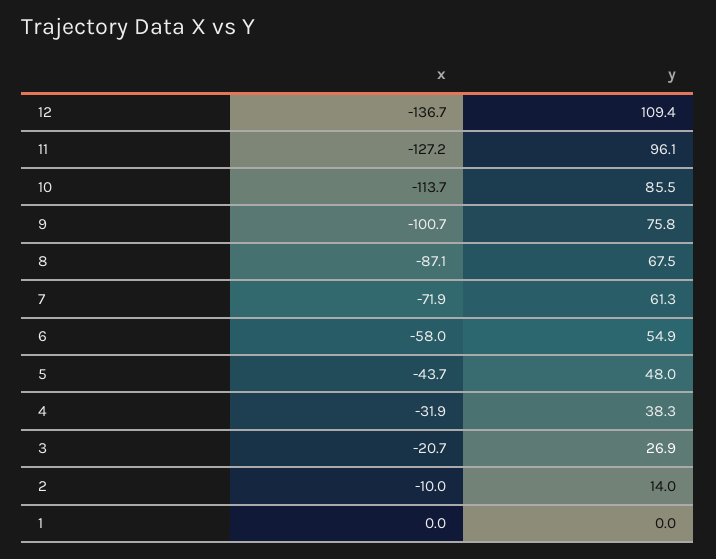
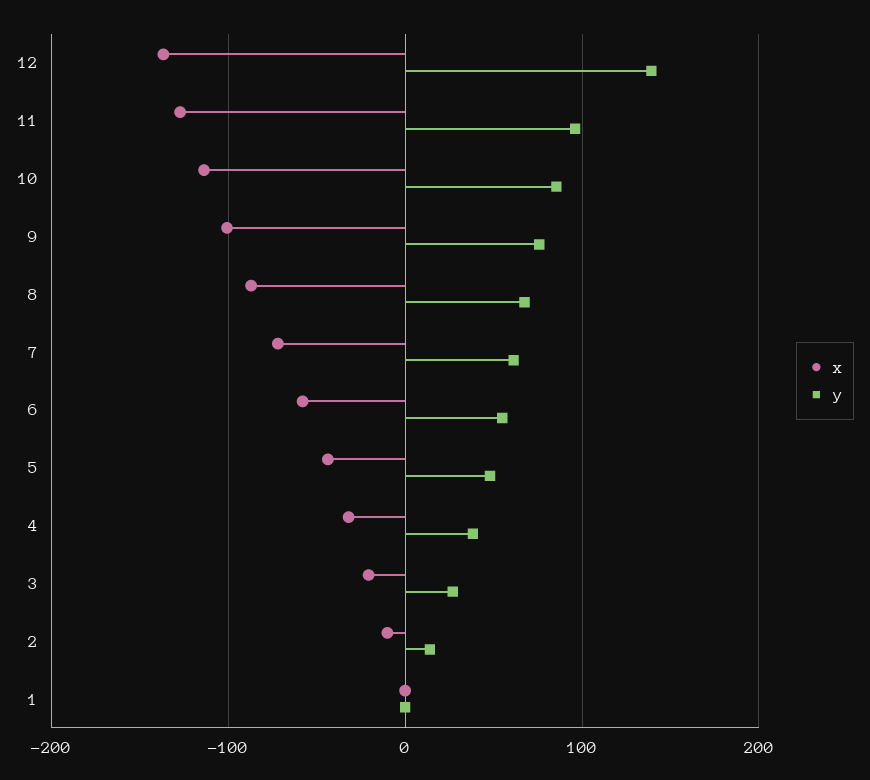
  {
    "x": {
      "12": -136.7,
      "11": -127.2,
      "10": -113.7,
      "9": -100.7,
      "8": -87.1,
      "7": -71.9,
      "6": -58,
      "5": -43.7,
      "4": -31.9,
      "3": -20.7,
      "2": -10,
      "1": 0
    },
    "y": {
-     "12": 109.4,
+     "12": 140,
      "11": 96.1,
      "10": 85.5,
      "9": 75.8,
      "8": 67.5,
      "7": 61.3,
      "6": 54.9,
      "5": 48,
      "4": 38.3,
      "3": 26.9,
      "2": 14,
      "1": 0
    }
  }

